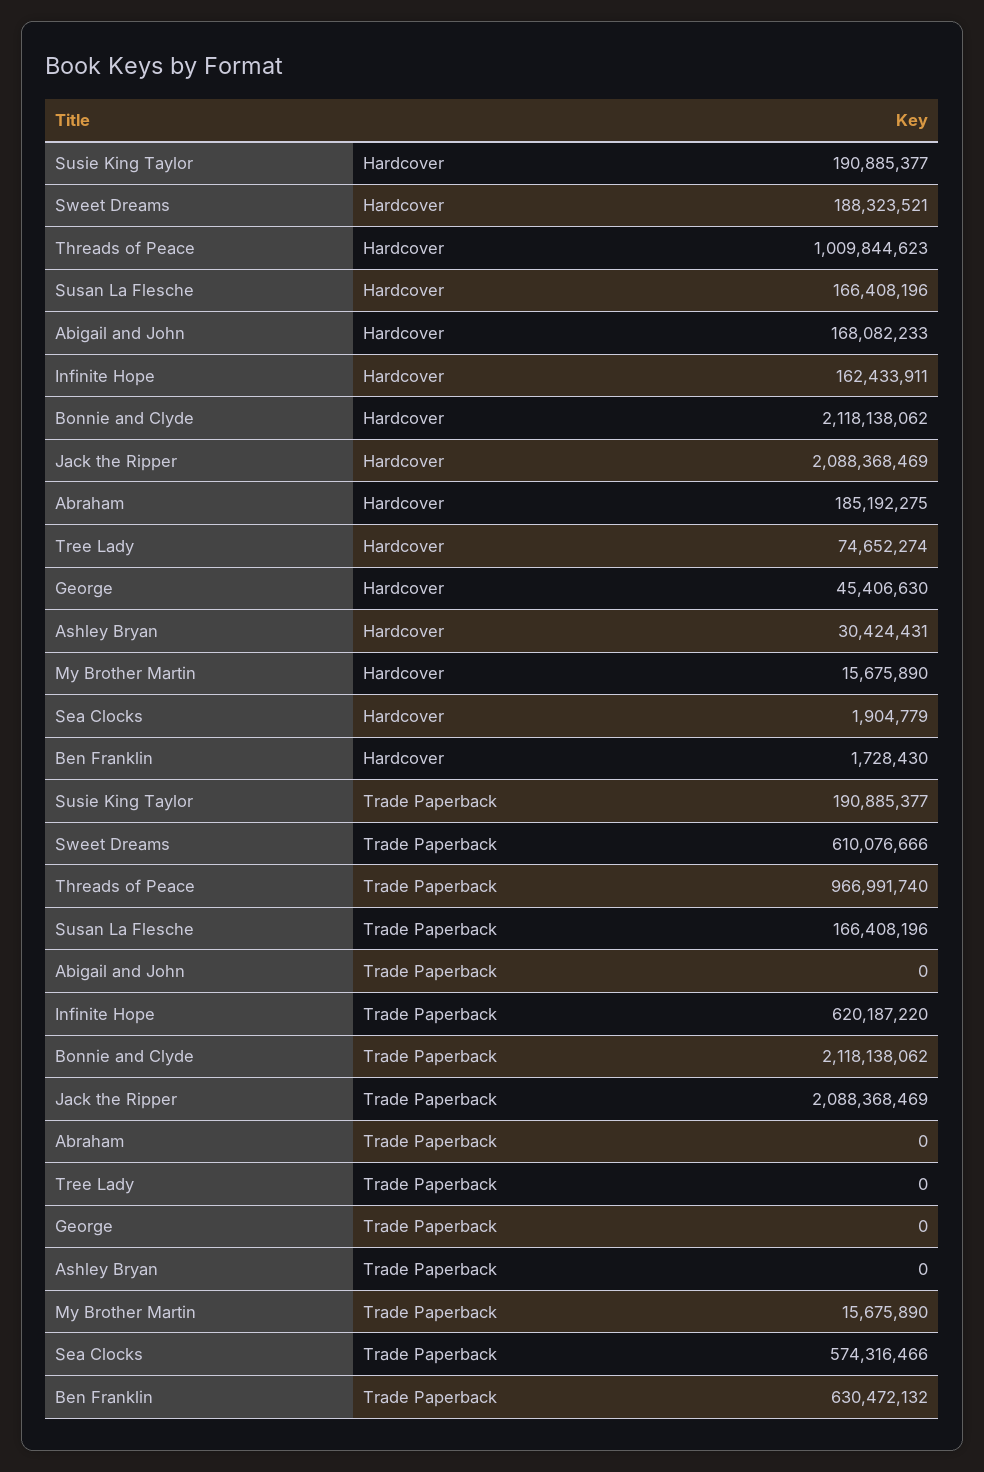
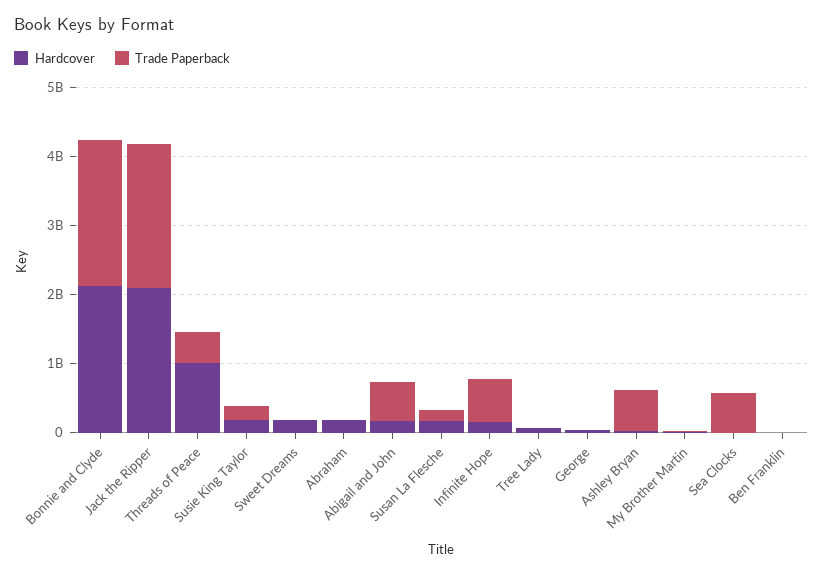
  {
    "Hardcover": {
      "Susie King Taylor": 190885377,
      "Sweet Dreams": 188323521,
      "Threads of Peace": 1009844623,
      "Susan La Flesche": 166408196,
      "Abigail and John": 168082233,
      "Infinite Hope": 162433911,
      "Bonnie and Clyde": 2118138062,
      "Jack the Ripper": 2088368469,
      "Abraham": 185192275,
      "Tree Lady": 74652274,
      "George": 45406630,
      "Ashley Bryan": 30424431,
      "My Brother Martin": 15675890,
      "Sea Clocks": 1904779,
      "Ben Franklin": 1728430
    },
    "Trade Paperback": {
      "Susie King Taylor": 190885377,
-     "Sweet Dreams": 610076666,
+     "Sweet Dreams": 0,
-     "Threads of Peace": 966991740,
+     "Threads of Peace": 400000000,
      "Susan La Flesche": 166408196,
-     "Abigail and John": 0,
+     "Abigail and John": 600000000,
      "Infinite Hope": 620187220,
      "Bonnie and Clyde": 2118138062,
      "Jack the Ripper": 2088368469,
      "Abraham": 0,
      "Tree Lady": 0,
      "George": 0,
-     "Ashley Bryan": 0,
+     "Ashley Bryan": 600000000,
      "My Brother Martin": 15675890,
      "Sea Clocks": 574316466,
-     "Ben Franklin": 630472132
+     "Ben Franklin": 0
    }
  }

